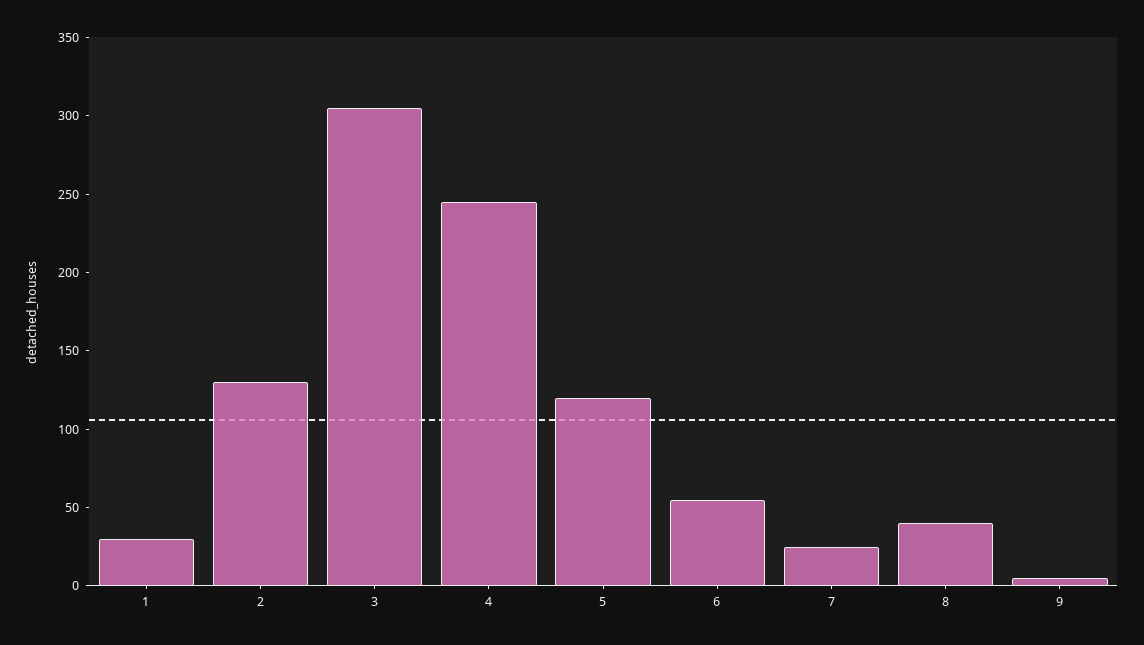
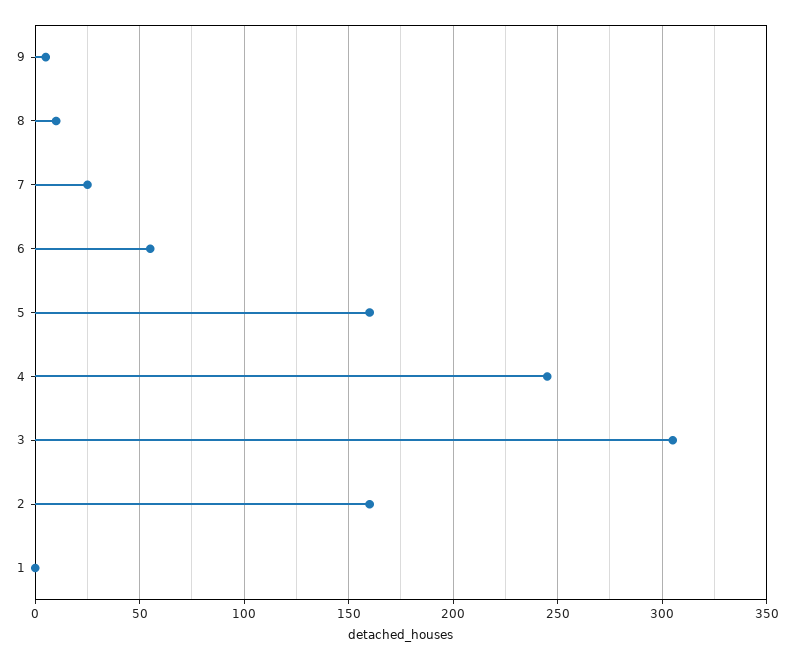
  {
-   "1": 30,
+   "1": 0,
-   "2": 130,
+   "2": 160,
    "3": 305,
    "4": 245,
-   "5": 120,
+   "5": 160,
    "6": 55,
    "7": 25,
-   "8": 40,
+   "8": 10,
    "9": 5
  }

